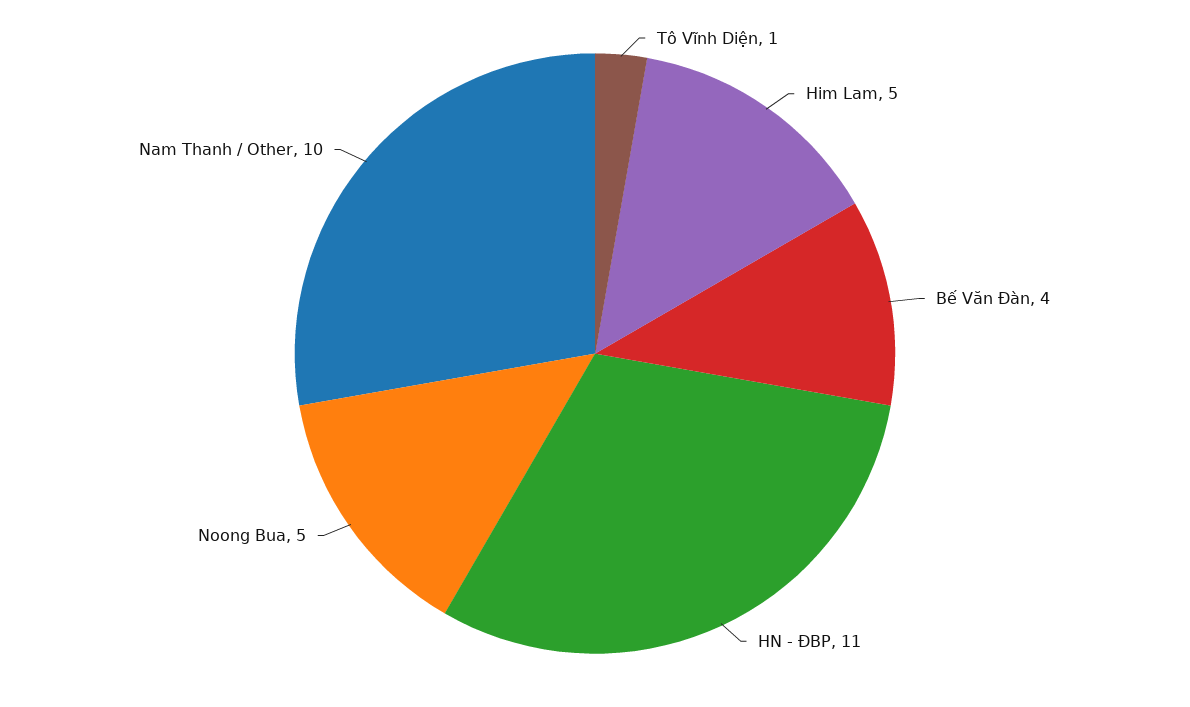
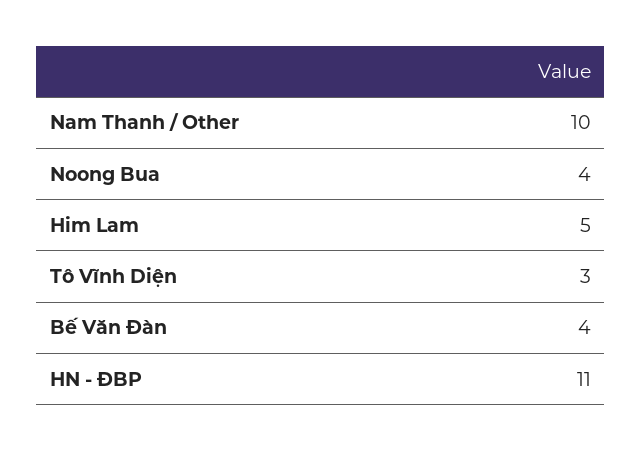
  {
-   "Tô Vĩnh Diện": 1,
+   "Tô Vĩnh Diện": 3,
    "Him Lam": 5,
    "Bế Văn Đàn": 4,
    "HN - ĐBP": 11,
-   "Noong Bua": 5,
+   "Noong Bua": 4,
    "Nam Thanh / Other": 10
  }

